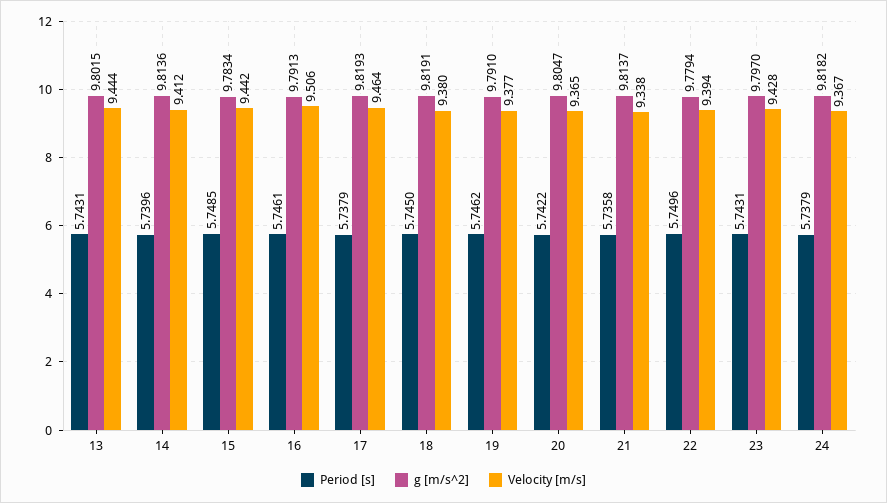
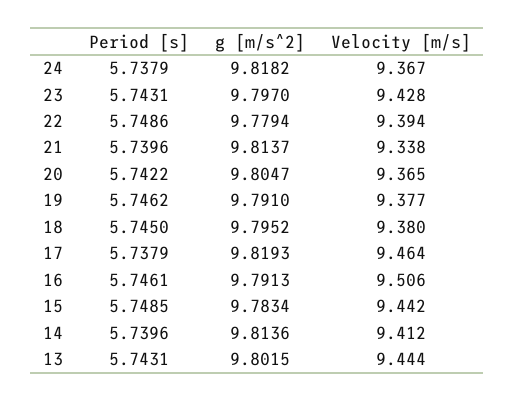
  {
    "Period [s]": {
      "13": 5.7431,
      "14": 5.7396,
      "15": 5.7485,
      "16": 5.7461,
      "17": 5.7379,
      "18": 5.745,
      "19": 5.7462,
      "20": 5.7422,
-     "21": 5.7358,
+     "21": 5.7396,
-     "22": 5.7496,
+     "22": 5.7486,
      "23": 5.7431,
      "24": 5.7379
    },
    "g [m/s^2]": {
      "13": 9.8015,
      "14": 9.8136,
      "15": 9.7834,
      "16": 9.7913,
      "17": 9.8193,
-     "18": 9.8191,
+     "18": 9.7952,
      "19": 9.791,
      "20": 9.8047,
      "21": 9.8137,
      "22": 9.7794,
      "23": 9.797,
      "24": 9.8182
    },
    "Velocity [m/s]": {
      "13": 9.444,
      "14": 9.412,
      "15": 9.442,
      "16": 9.506,
      "17": 9.464,
      "18": 9.38,
      "19": 9.377,
      "20": 9.365,
      "21": 9.338,
      "22": 9.394,
      "23": 9.428,
      "24": 9.367
    }
  }

